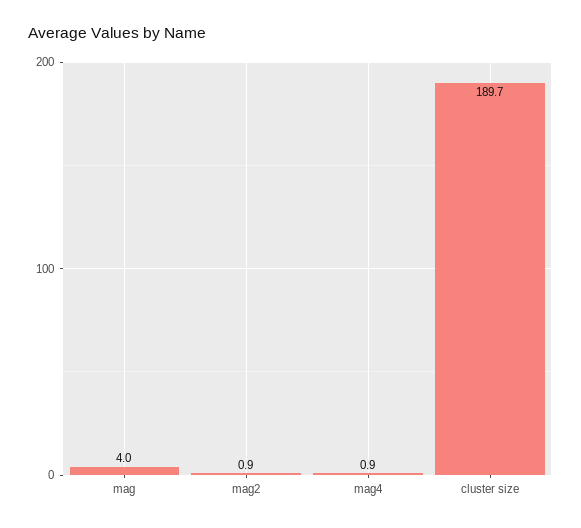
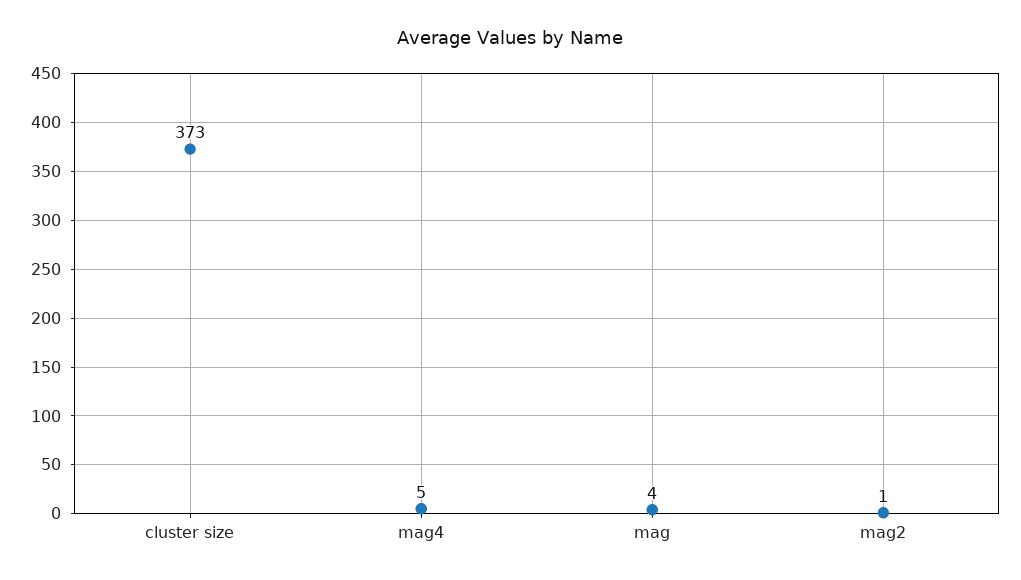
  {
    "mag": 4,
    "mag2": 0.9,
-   "mag4": 0.9,
+   "mag4": 5,
-   "cluster size": 189.7
+   "cluster size": 373
  }

